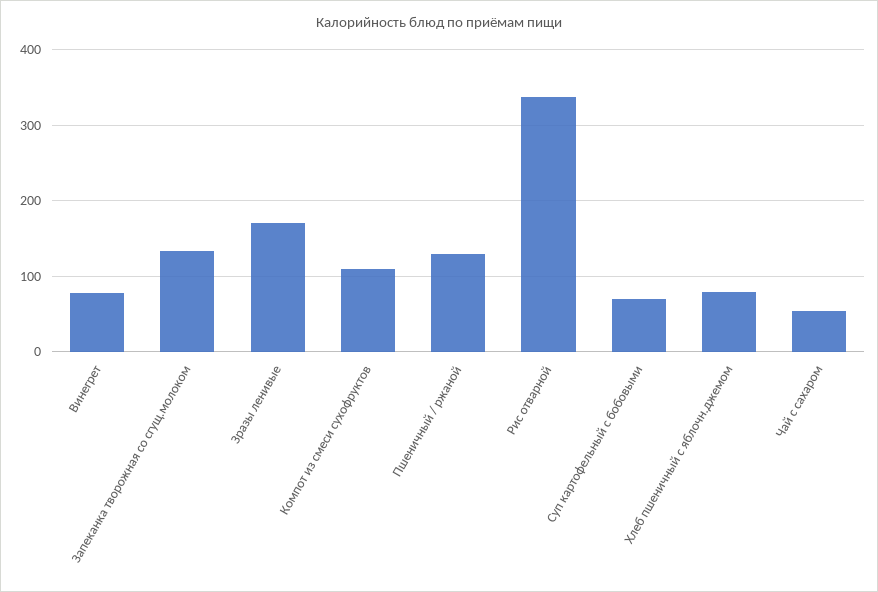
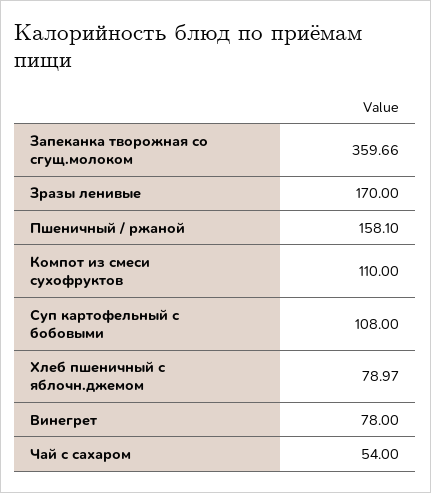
  {
    "Винегрет": 78,
-   "Запеканка творожная со сгущ.молоком": 130,
+   "Запеканка творожная со сгущ.молоком": 359.66,
    "Зразы ленивые": 170,
    "Компот из смеси сухофруктов": 110,
-   "Пшеничный / ржаной": 130,
+   "Пшеничный / ржаной": 158.1,
-   "Рис отварной": 340,
-   "Суп картофельный с бобовыми": 70,
+   "Суп картофельный с бобовыми": 108,
    "Хлеб пшеничный с яблочн.джемом": 78.97,
    "Чай с сахаром": 54
  }

